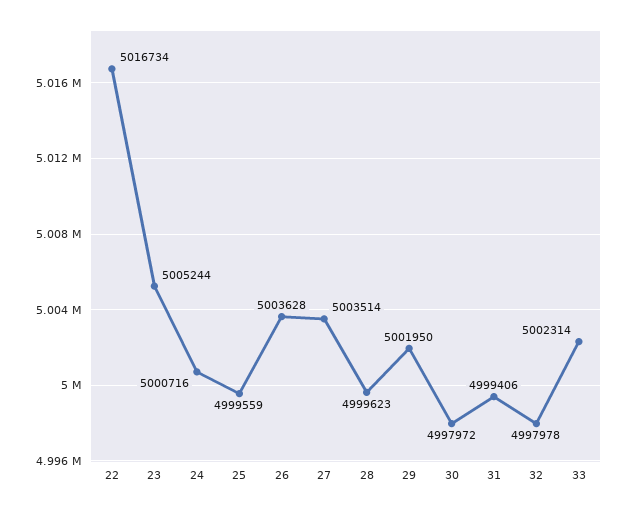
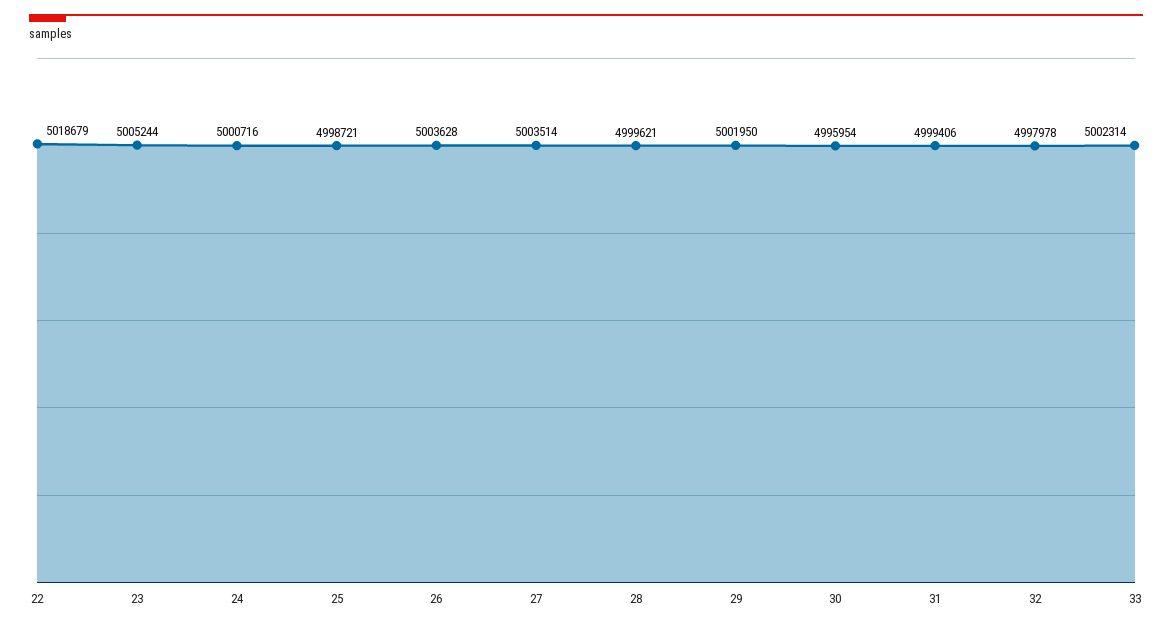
  {
-   "22": 5016734,
+   "22": 5018679,
    "23": 5005244,
    "24": 5000716,
-   "25": 4999559,
+   "25": 4998721,
    "26": 5003628,
    "27": 5003514,
-   "28": 4999623,
+   "28": 4999621,
    "29": 5001950,
-   "30": 4997972,
+   "30": 4995954,
    "31": 4999406,
    "32": 4997978,
    "33": 5002314
  }

